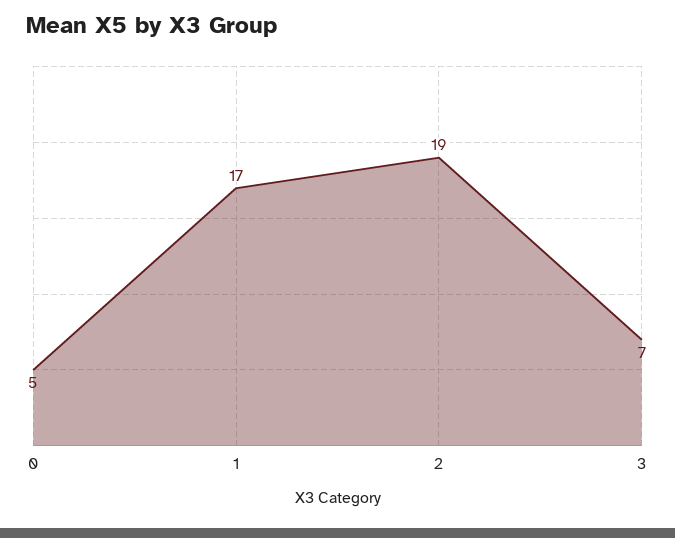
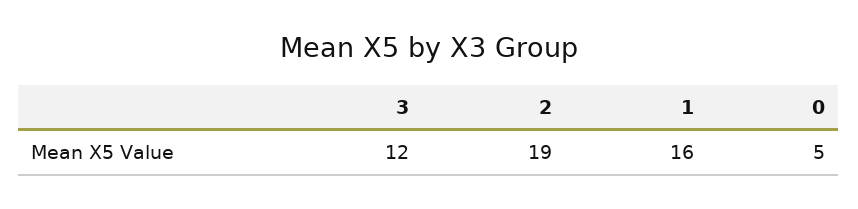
  {
    "0": 5,
-   "1": 17,
+   "1": 16,
    "2": 19,
-   "3": 7
+   "3": 12
  }

